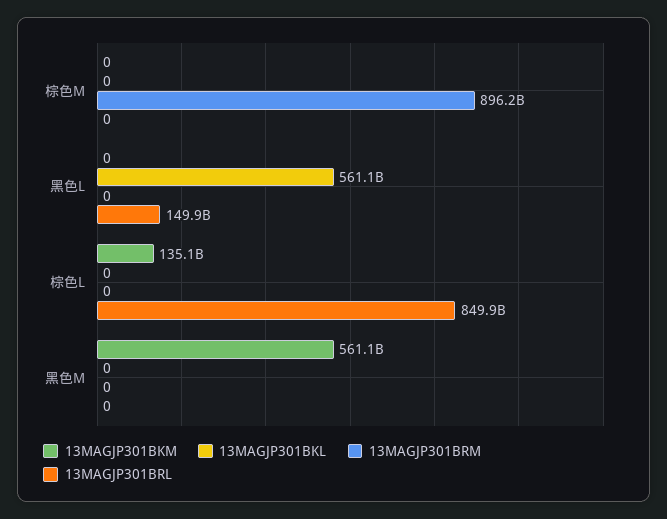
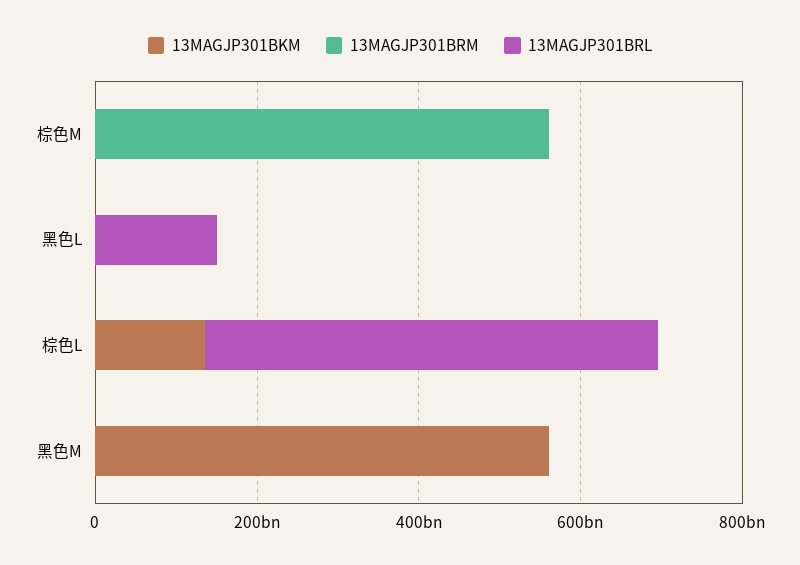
  {
    "13MAGJP301BKM": {
      "棕色M": 0,
      "黑色L": 0,
      "棕色L": 135100000000,
      "黑色M": 561100000000
    },
-   "13MAGJP301BKL": {
-     "棕色M": 0,
-     "黑色L": 561100000000,
-     "棕色L": 0,
-     "黑色M": 0
-   },
    "13MAGJP301BRM": {
-     "棕色M": 896200000000,
+     "棕色M": 550000000000,
      "黑色L": 0,
      "棕色L": 0,
      "黑色M": 0
    },
    "13MAGJP301BRL": {
      "棕色M": 0,
      "黑色L": 149900000000,
-     "棕色L": 849900000000,
+     "棕色L": 550000000000,
      "黑色M": 0
    }
  }

